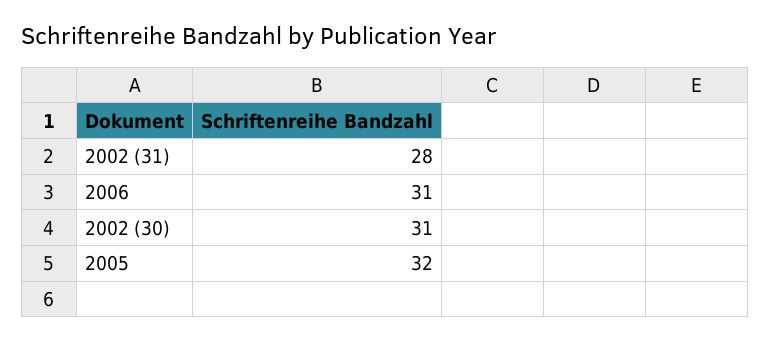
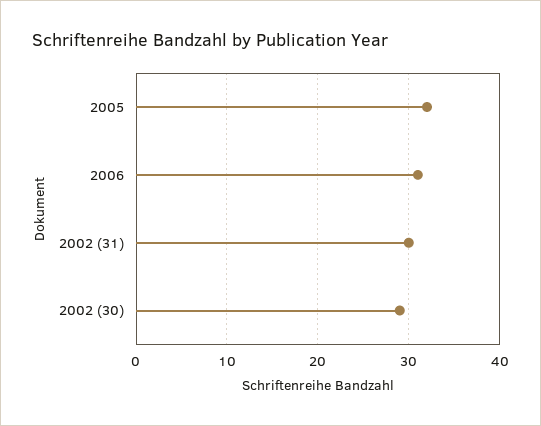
  {
-   "2002 (31)": 28,
+   "2002 (31)": 30,
    "2006": 31,
-   "2002 (30)": 31,
+   "2002 (30)": 29,
    "2005": 32
  }

